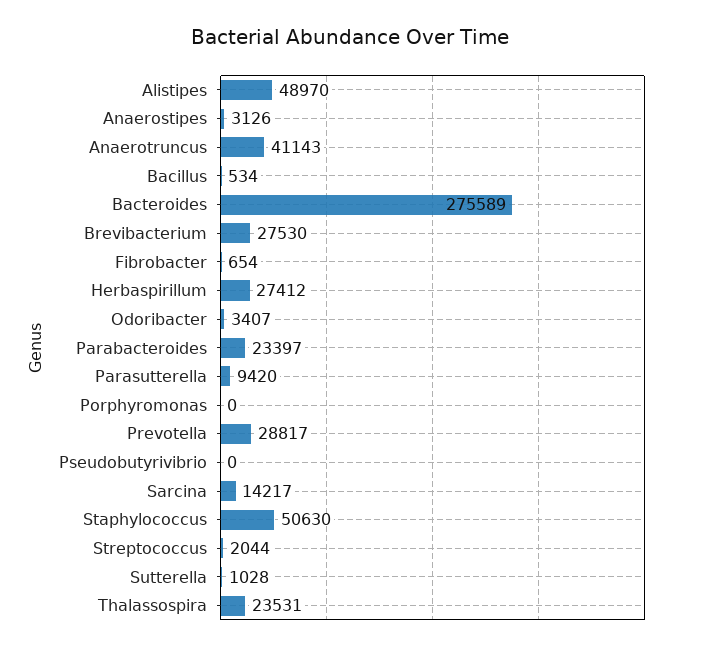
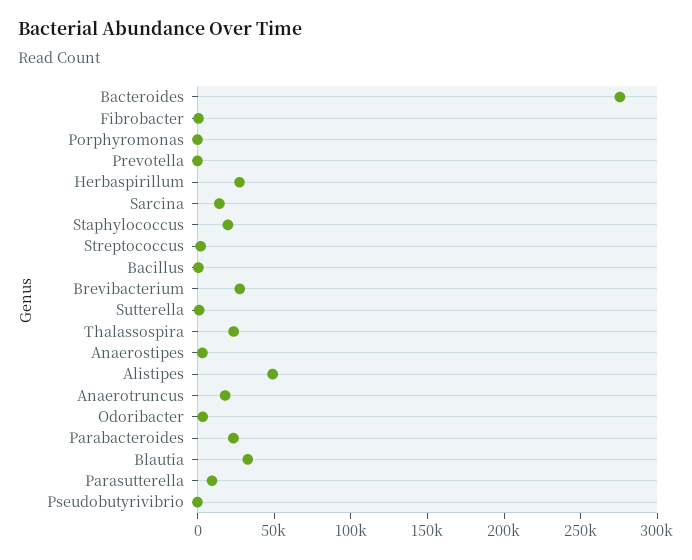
  {
    "Alistipes": 48970,
    "Anaerostipes": 3126,
-   "Anaerotruncus": 41143,
+   "Anaerotruncus": 20000,
    "Bacillus": 534,
    "Bacteroides": 275589,
    "Brevibacterium": 27530,
    "Fibrobacter": 654,
    "Herbaspirillum": 27412,
    "Odoribacter": 3407,
    "Parabacteroides": 23397,
    "Parasutterella": 9420,
    "Porphyromonas": 0,
-   "Prevotella": 28817,
+   "Prevotella": 0,
    "Pseudobutyrivibrio": 0,
    "Sarcina": 14217,
-   "Staphylococcus": 50630,
+   "Staphylococcus": 20000,
    "Streptococcus": 2044,
    "Sutterella": 1028,
-   "Thalassospira": 23531
+   "Thalassospira": 23531,
+   "Blautia": 30000
  }

